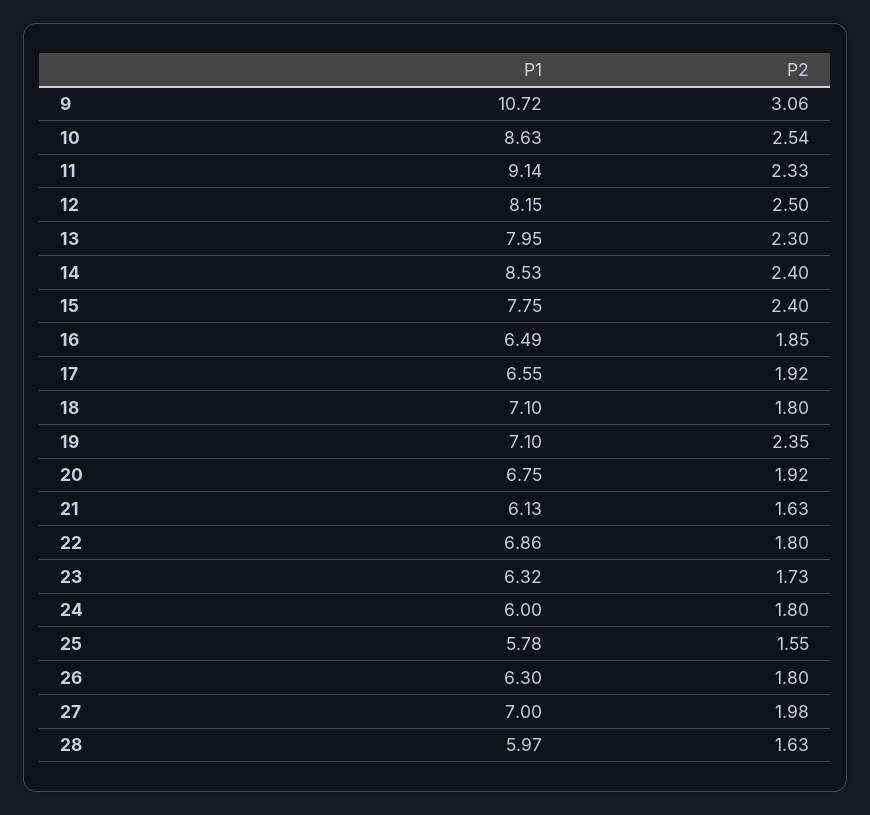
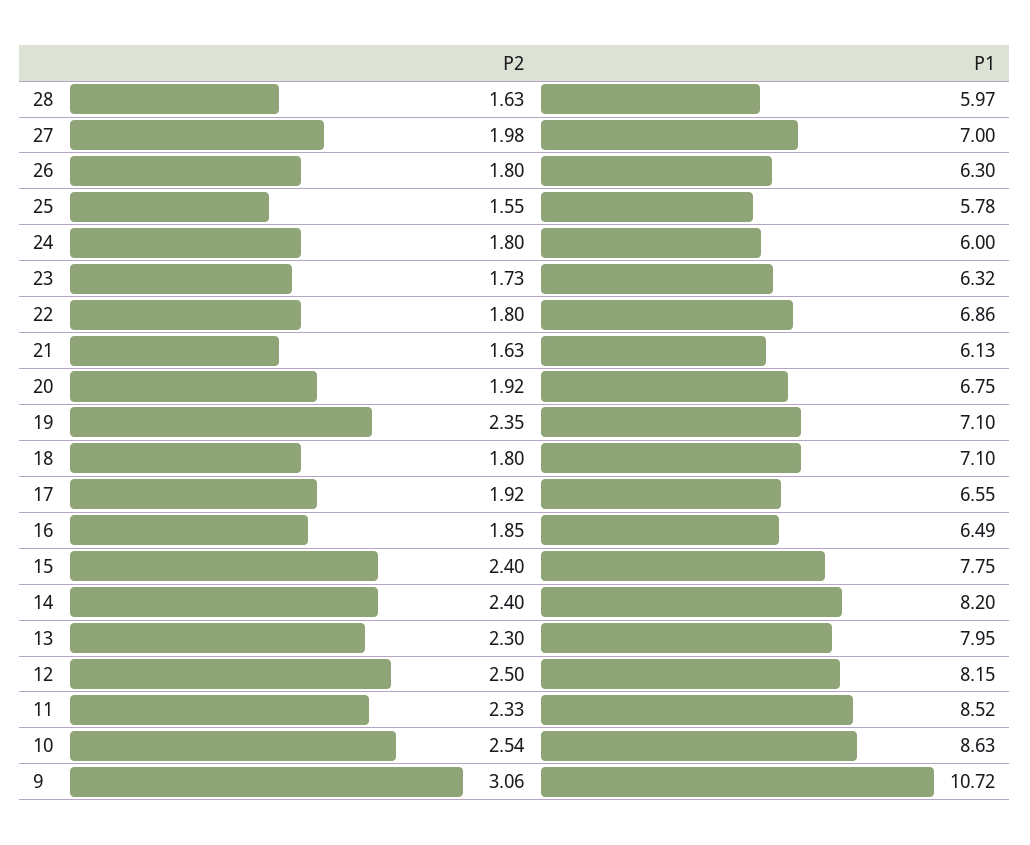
  {
    "P1": {
      "9": 10.72,
      "10": 8.63,
-     "11": 9.14,
+     "11": 8.52,
      "12": 8.15,
      "13": 7.95,
-     "14": 8.53,
+     "14": 8.2,
      "15": 7.75,
      "16": 6.49,
      "17": 6.55,
      "18": 7.1,
      "19": 7.1,
      "20": 6.75,
      "21": 6.13,
      "22": 6.86,
      "23": 6.32,
      "24": 6,
      "25": 5.78,
      "26": 6.3,
      "27": 7,
      "28": 5.97
    },
    "P2": {
      "9": 3.06,
      "10": 2.54,
      "11": 2.33,
      "12": 2.5,
      "13": 2.3,
      "14": 2.4,
      "15": 2.4,
      "16": 1.85,
      "17": 1.92,
      "18": 1.8,
      "19": 2.35,
      "20": 1.92,
      "21": 1.63,
      "22": 1.8,
      "23": 1.73,
      "24": 1.8,
      "25": 1.55,
      "26": 1.8,
      "27": 1.98,
      "28": 1.63
    }
  }

